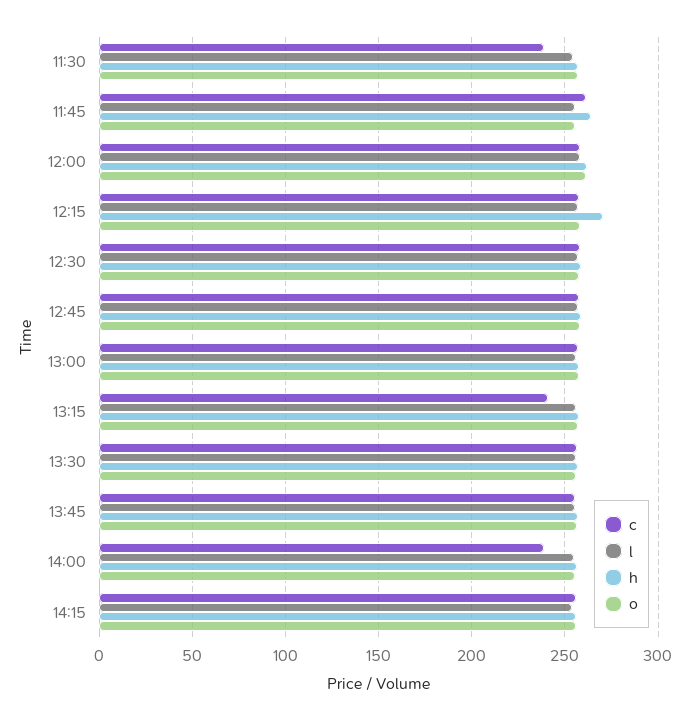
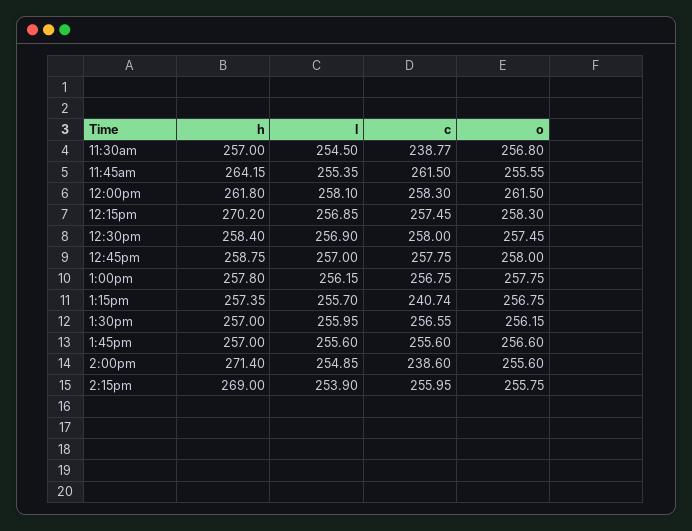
  {
    "c": {
      "11:30": 238.77,
      "11:45": 261.5,
      "12:00": 258.3,
      "12:15": 257.45,
      "12:30": 258,
      "12:45": 257.75,
      "13:00": 256.75,
      "13:15": 240.74,
      "13:30": 256.55,
      "13:45": 255.6,
      "14:00": 238.6,
      "14:15": 255.95
    },
    "l": {
      "11:30": 254.5,
      "11:45": 255.35,
      "12:00": 258.1,
      "12:15": 256.85,
      "12:30": 256.9,
      "12:45": 257,
      "13:00": 256.15,
      "13:15": 255.7,
      "13:30": 255.95,
      "13:45": 255.6,
      "14:00": 254.85,
      "14:15": 253.9
    },
    "h": {
      "11:30": 257,
      "11:45": 264.15,
      "12:00": 261.8,
      "12:15": 270.2,
      "12:30": 258.4,
      "12:45": 258.75,
      "13:00": 257.8,
      "13:15": 257.35,
      "13:30": 257,
      "13:45": 257,
-     "14:00": 255,
+     "14:00": 271.4,
-     "14:15": 255
+     "14:15": 269
    },
    "o": {
      "11:30": 256.8,
      "11:45": 255.55,
      "12:00": 261.5,
      "12:15": 258.3,
      "12:30": 257.45,
      "12:45": 258,
      "13:00": 257.75,
      "13:15": 256.75,
      "13:30": 256.15,
      "13:45": 256.6,
      "14:00": 255.6,
      "14:15": 255.75
    }
  }

